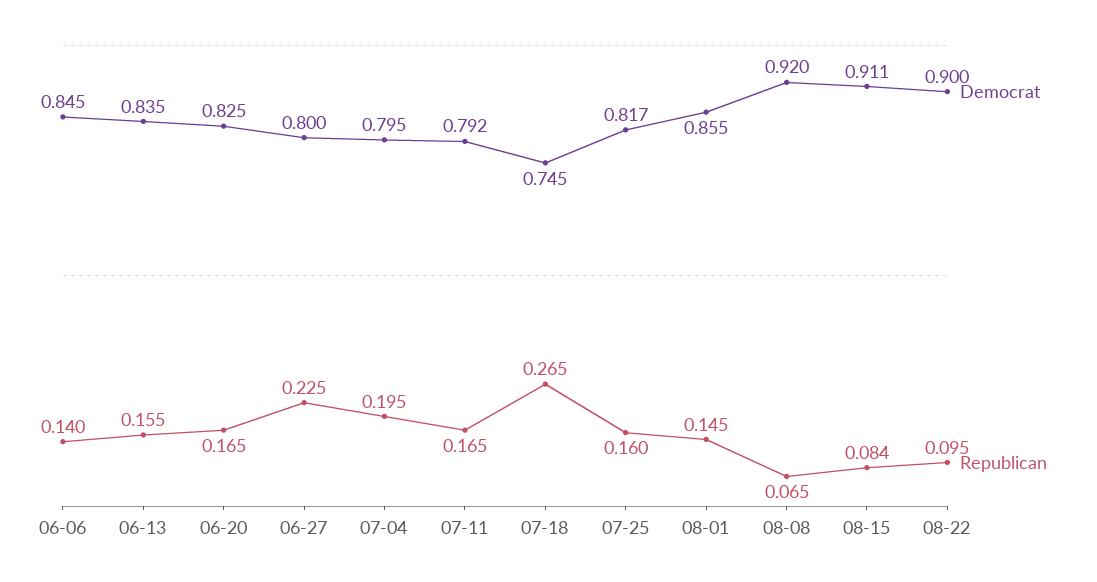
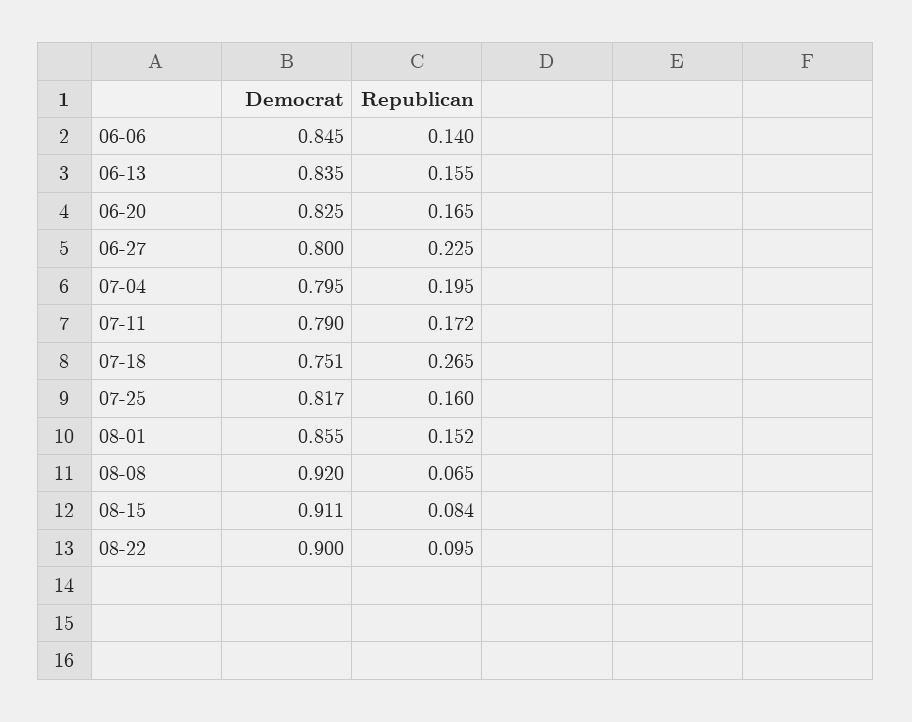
  {
    "Democrat": {
      "06-06": 0.845,
      "06-13": 0.835,
      "06-20": 0.825,
      "06-27": 0.8,
      "07-04": 0.795,
-     "07-11": 0.792,
+     "07-11": 0.79,
-     "07-18": 0.745,
+     "07-18": 0.751,
      "07-25": 0.817,
      "08-01": 0.855,
      "08-08": 0.92,
      "08-15": 0.911,
      "08-22": 0.9
    },
    "Republican": {
      "06-06": 0.14,
      "06-13": 0.155,
      "06-20": 0.165,
      "06-27": 0.225,
      "07-04": 0.195,
-     "07-11": 0.165,
+     "07-11": 0.172,
      "07-18": 0.265,
      "07-25": 0.16,
-     "08-01": 0.145,
+     "08-01": 0.152,
      "08-08": 0.065,
      "08-15": 0.084,
      "08-22": 0.095
    }
  }

